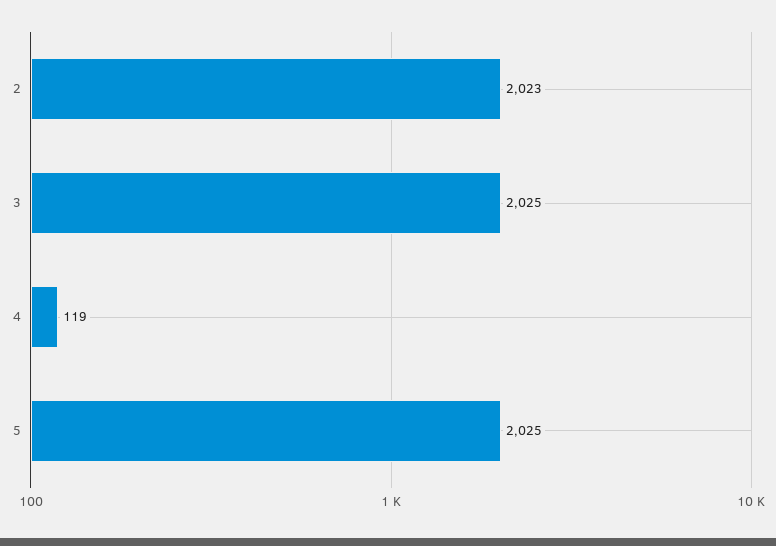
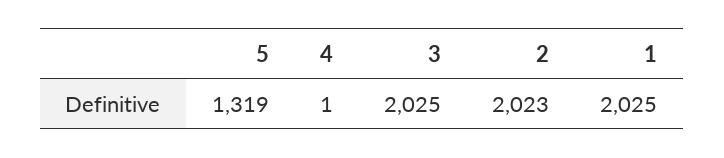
  {
    "2": 2023,
    "3": 2025,
-   "4": 119,
+   "4": 1,
-   "5": 2025
+   "5": 1319,
+   "1": 2025
  }

